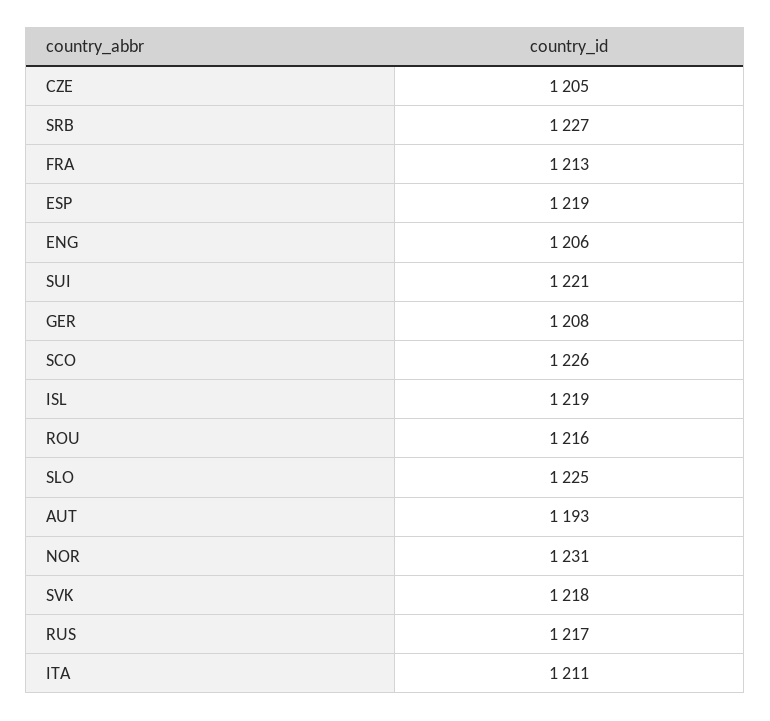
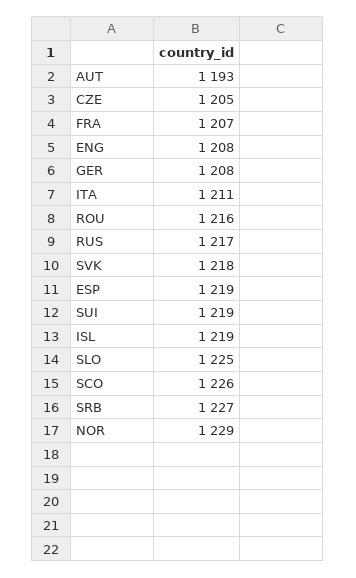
  {
    "CZE": 1205,
    "SRB": 1227,
-   "FRA": 1213,
+   "FRA": 1207,
    "ESP": 1219,
-   "ENG": 1206,
+   "ENG": 1208,
-   "SUI": 1221,
+   "SUI": 1219,
    "GER": 1208,
    "SCO": 1226,
    "ISL": 1219,
    "ROU": 1216,
    "SLO": 1225,
    "AUT": 1193,
-   "NOR": 1231,
+   "NOR": 1229,
    "SVK": 1218,
    "RUS": 1217,
    "ITA": 1211
  }

